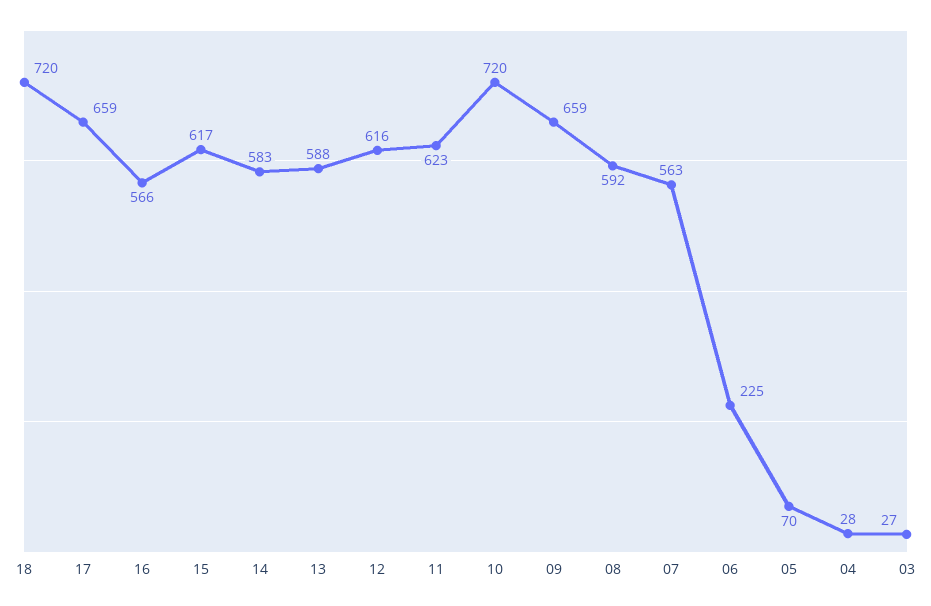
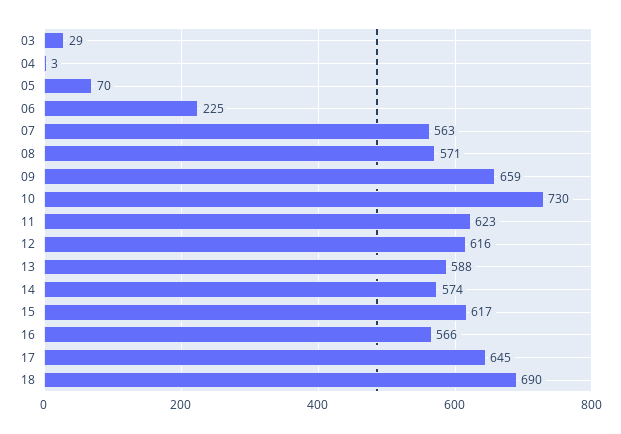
  {
-   "18": 720,
+   "18": 690,
-   "17": 659,
+   "17": 645,
    "16": 566,
    "15": 617,
-   "14": 583,
+   "14": 574,
    "13": 588,
    "12": 616,
    "11": 623,
-   "10": 720,
+   "10": 730,
    "09": 659,
-   "08": 592,
+   "08": 571,
    "07": 563,
    "06": 225,
    "05": 70,
-   "04": 28,
+   "04": 3,
-   "03": 27
+   "03": 29
  }

